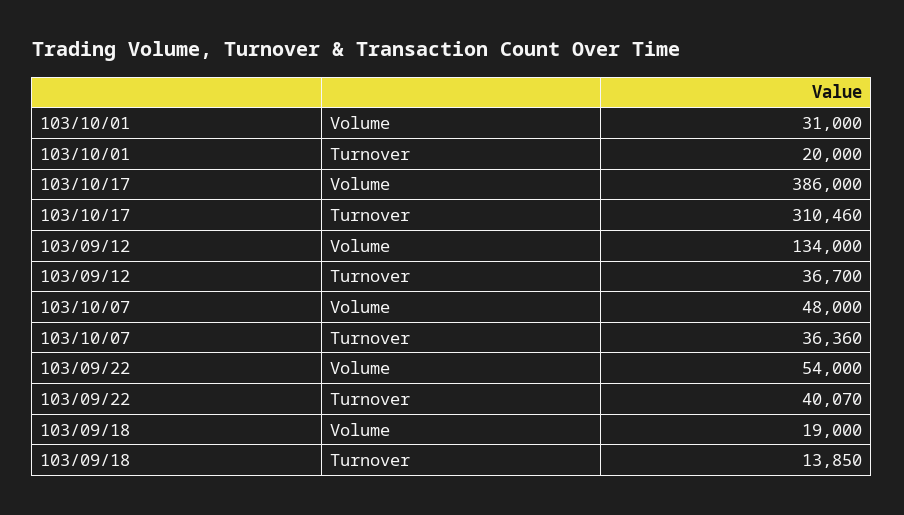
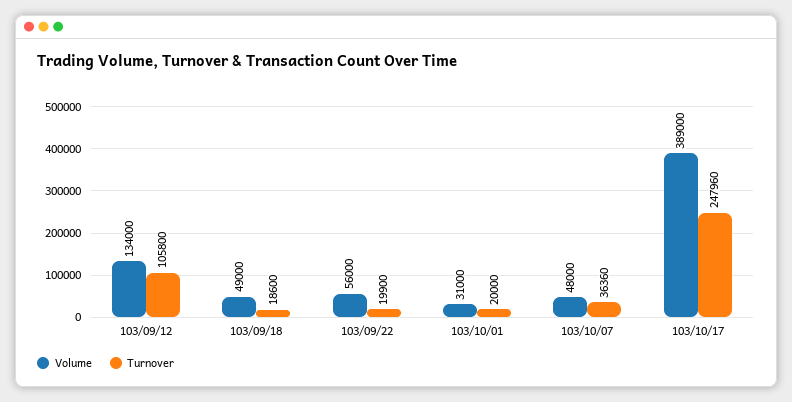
  {
    "Volume": {
      "103/10/01": 31000,
-     "103/10/17": 386000,
+     "103/10/17": 389000,
      "103/09/12": 134000,
      "103/10/07": 48000,
-     "103/09/22": 54000,
+     "103/09/22": 56000,
-     "103/09/18": 19000
+     "103/09/18": 49000
    },
    "Turnover": {
      "103/10/01": 20000,
-     "103/10/17": 310460,
+     "103/10/17": 247960,
-     "103/09/12": 36700,
+     "103/09/12": 105800,
      "103/10/07": 36360,
-     "103/09/22": 40070,
+     "103/09/22": 19900,
-     "103/09/18": 13850
+     "103/09/18": 18600
    }
  }

